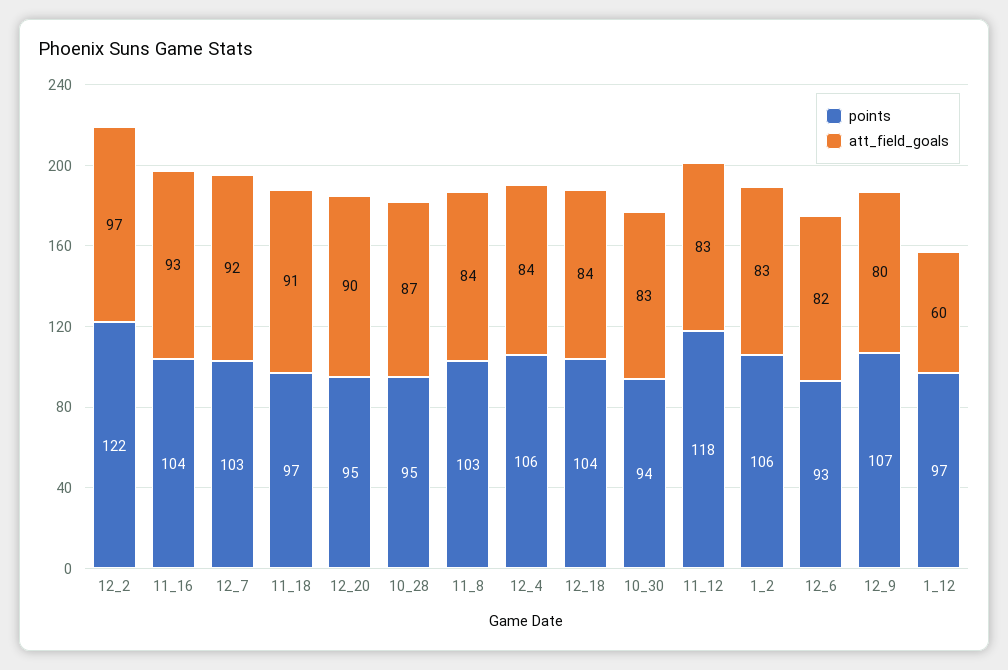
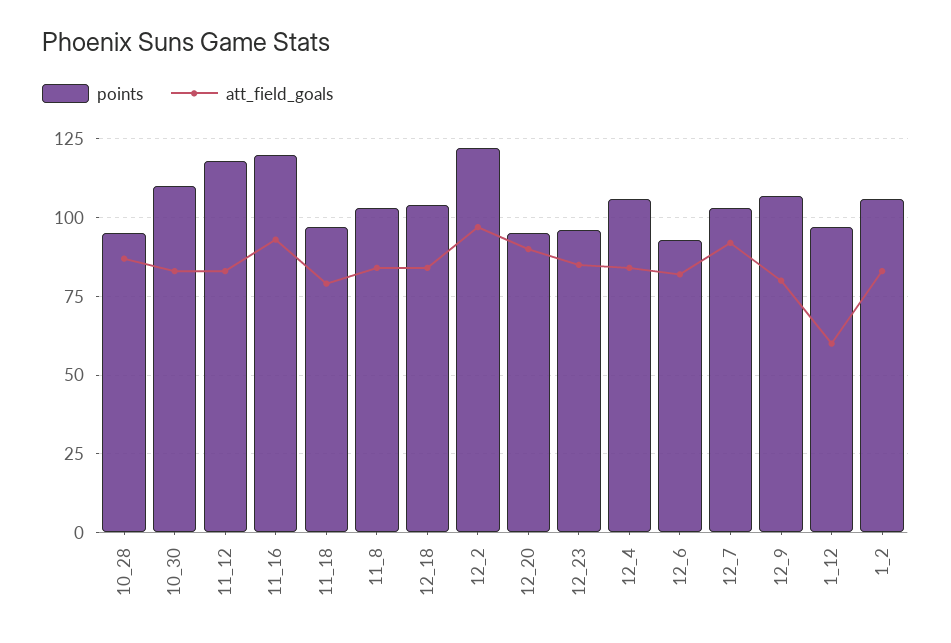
  {
    "points": {
      "12_2": 122,
-     "11_16": 104,
+     "11_16": 120,
      "12_7": 103,
      "11_18": 97,
      "12_20": 95,
      "10_28": 95,
      "11_8": 103,
      "12_4": 106,
      "12_18": 104,
-     "10_30": 94,
+     "10_30": 110,
      "11_12": 118,
      "1_2": 106,
      "12_6": 93,
      "12_9": 107,
-     "1_12": 97
+     "1_12": 97,
+     "12_23": 95
    },
    "att_field_goals": {
      "12_2": 97,
      "11_16": 93,
      "12_7": 92,
-     "11_18": 91,
+     "11_18": 80,
      "12_20": 90,
      "10_28": 87,
      "11_8": 84,
      "12_4": 84,
      "12_18": 84,
      "10_30": 83,
      "11_12": 83,
      "1_2": 83,
      "12_6": 82,
      "12_9": 80,
-     "1_12": 60
+     "1_12": 60,
+     "12_23": 85
    }
  }

